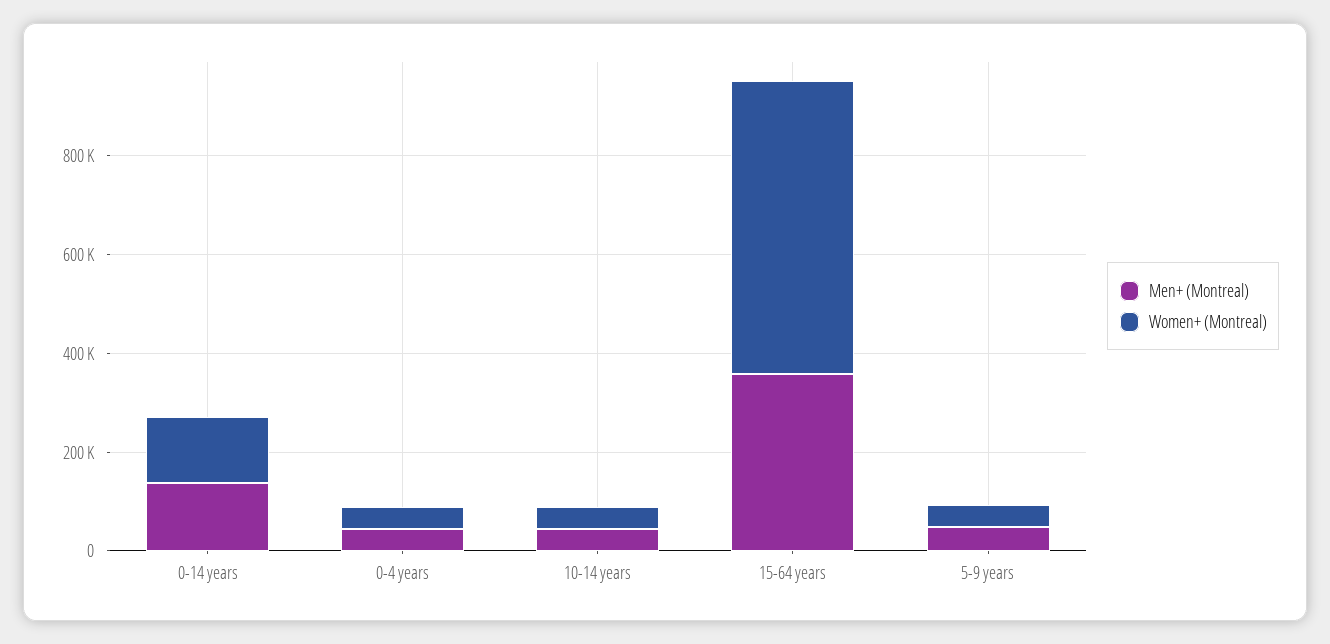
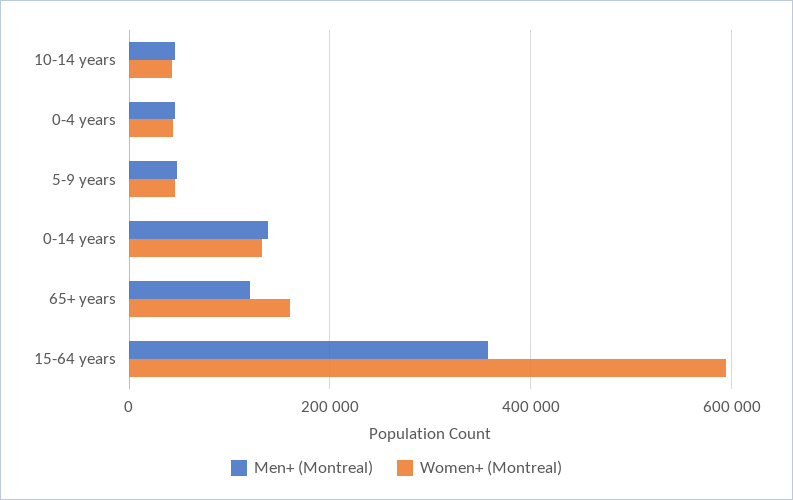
  {
    "Men+ (Montreal)": {
      "0-14 years": 140000,
      "0-4 years": 40000,
      "10-14 years": 40000,
      "15-64 years": 360000,
-     "5-9 years": 40000
+     "5-9 years": 40000,
+     "65+ years": 120000
    },
    "Women+ (Montreal)": {
      "0-14 years": 140000,
      "0-4 years": 40000,
      "10-14 years": 40000,
      "15-64 years": 600000,
-     "5-9 years": 40000
+     "5-9 years": 40000,
+     "65+ years": 160000
    }
  }

